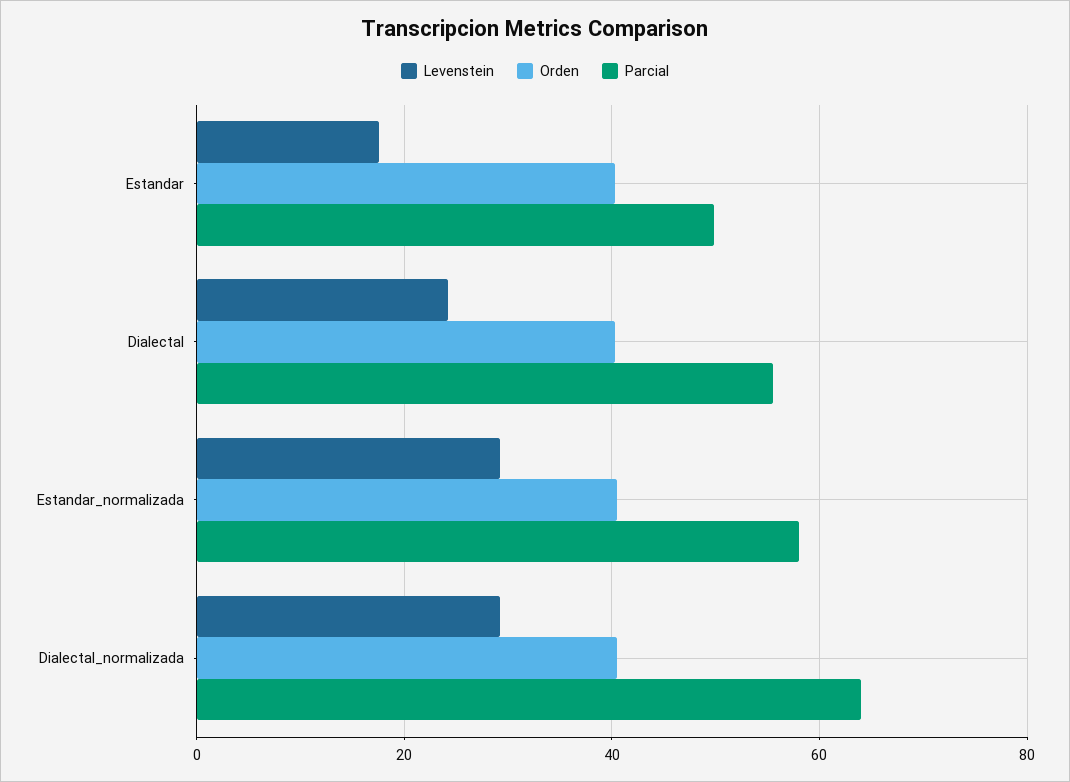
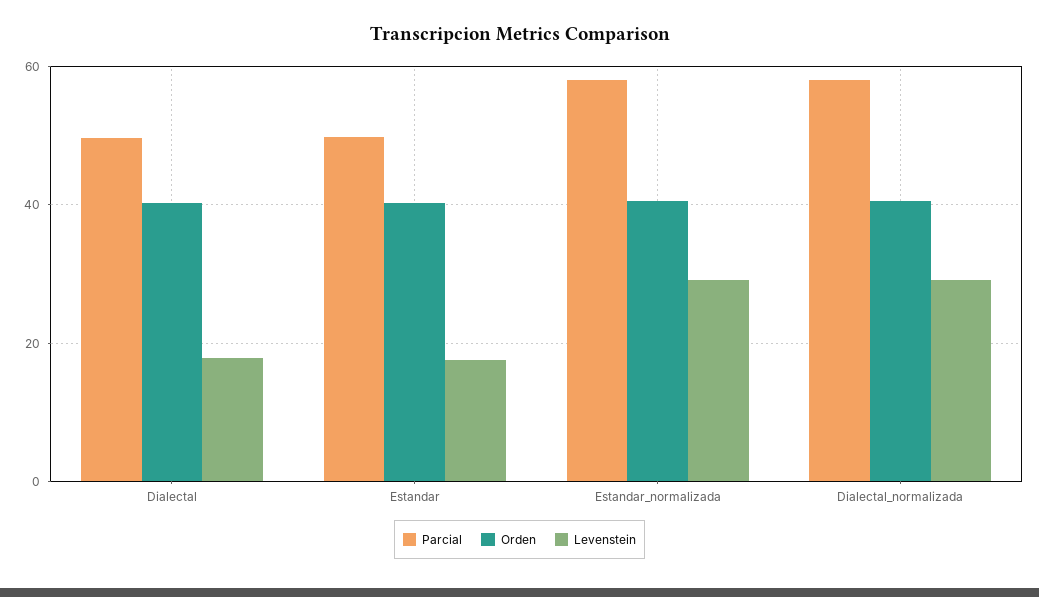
  {
    "Levenstein": {
      "Estandar": 18,
-     "Dialectal": 24,
+     "Dialectal": 18,
      "Estandar_normalizada": 30,
      "Dialectal_normalizada": 30
    },
    "Orden": {
      "Estandar": 40,
      "Dialectal": 40,
      "Estandar_normalizada": 40,
      "Dialectal_normalizada": 40
    },
    "Parcial": {
      "Estandar": 50,
-     "Dialectal": 56,
+     "Dialectal": 50,
      "Estandar_normalizada": 58,
-     "Dialectal_normalizada": 64
+     "Dialectal_normalizada": 58
    }
  }

